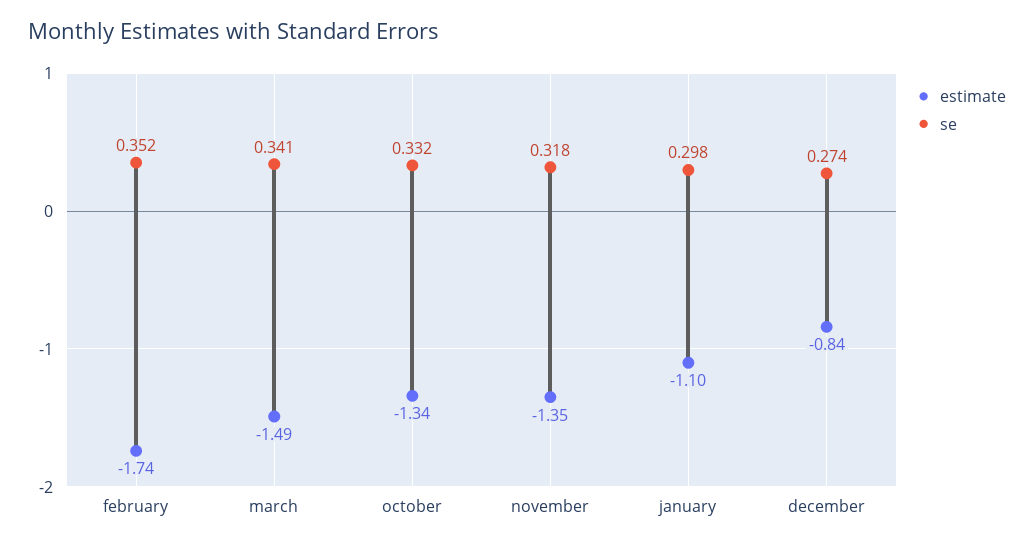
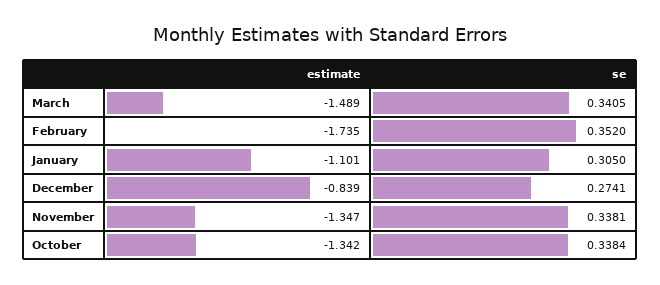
  {
    "estimate": {
      "february": -1.735,
      "march": -1.489,
      "october": -1.342,
      "november": -1.347,
      "january": -1.101,
      "december": -0.839
    },
    "se": {
      "february": 0.352,
      "march": 0.3405,
-     "october": 0.332,
+     "october": 0.3384,
-     "november": 0.318,
+     "november": 0.3381,
-     "january": 0.298,
+     "january": 0.305,
      "december": 0.2741
    }
  }

